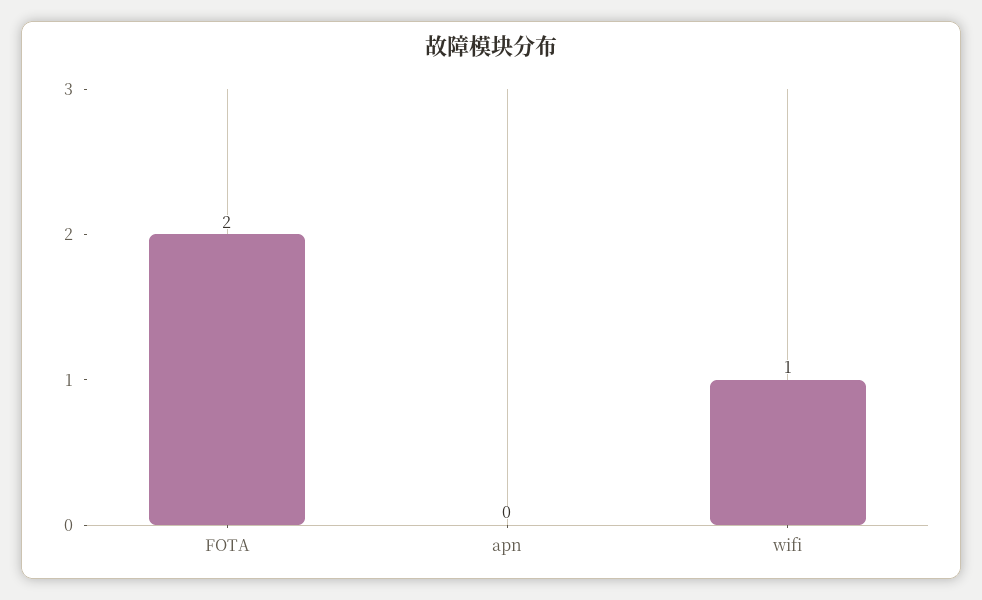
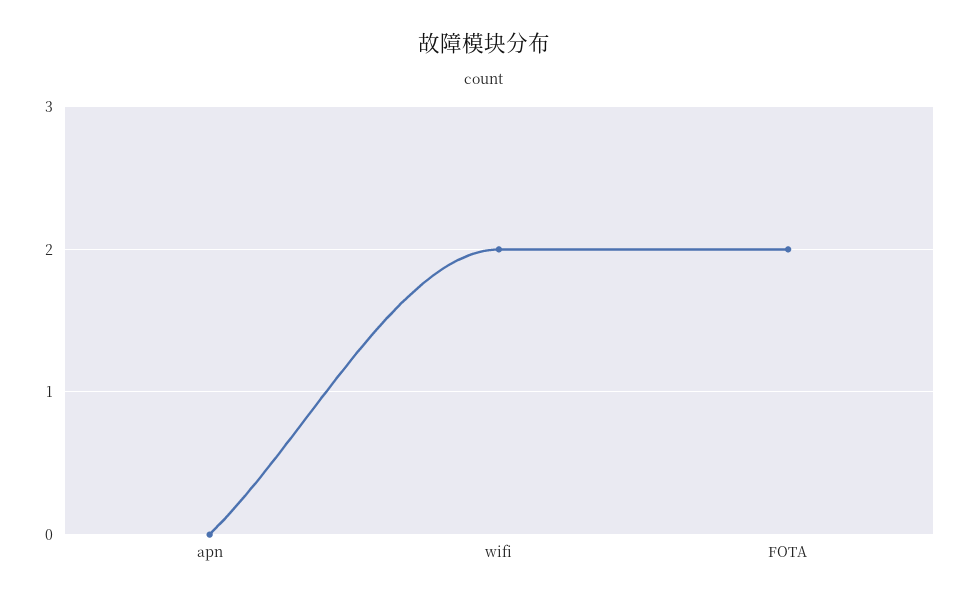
  {
    "FOTA": 2,
    "apn": 0,
-   "wifi": 1
+   "wifi": 2
  }

